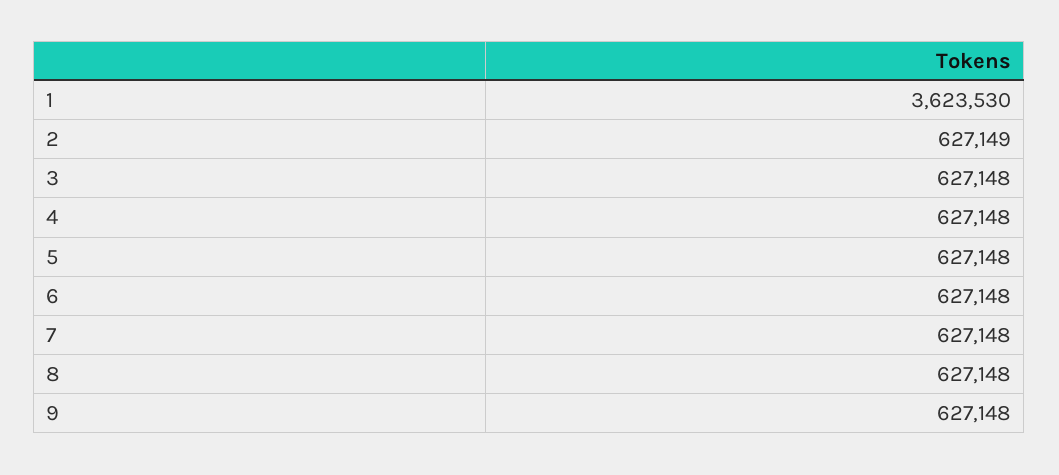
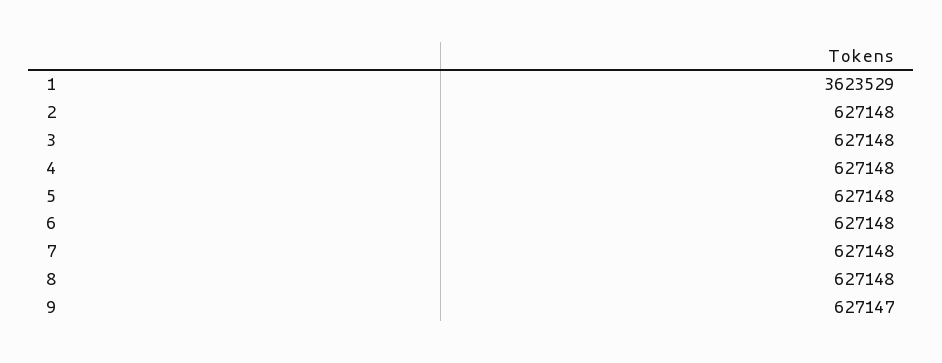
  {
-   "1": 3623530,
+   "1": 3623529,
-   "2": 627149,
+   "2": 627148,
    "3": 627148,
    "4": 627148,
    "5": 627148,
    "6": 627148,
    "7": 627148,
    "8": 627148,
-   "9": 627148
+   "9": 627147
  }

